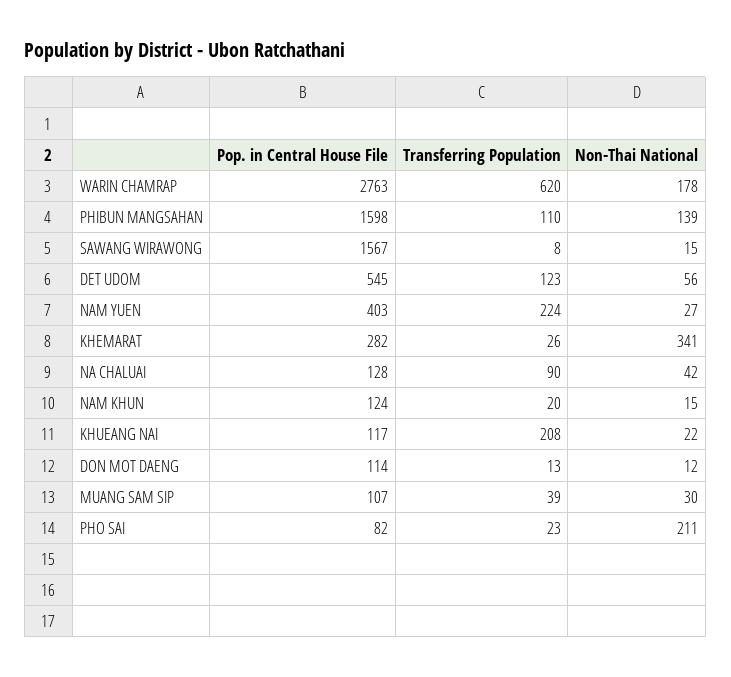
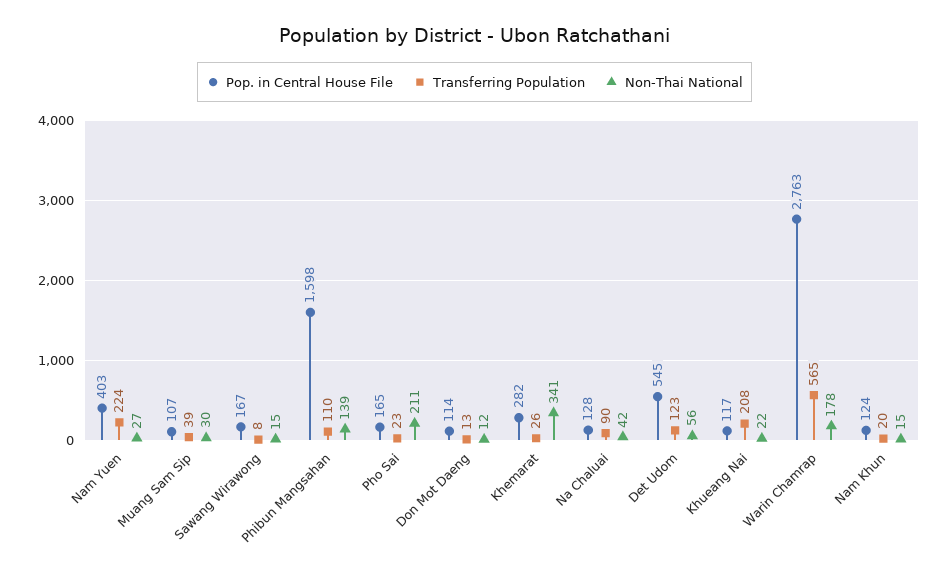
  {
    "Pop. in Central House File": {
      "WARIN CHAMRAP": 2763,
      "PHIBUN MANGSAHAN": 1598,
-     "SAWANG WIRAWONG": 1567,
+     "SAWANG WIRAWONG": 167,
      "DET UDOM": 545,
      "NAM YUEN": 403,
      "KHEMARAT": 282,
      "NA CHALUAI": 128,
      "NAM KHUN": 124,
      "KHUEANG NAI": 117,
      "DON MOT DAENG": 114,
      "MUANG SAM SIP": 107,
-     "PHO SAI": 82
+     "PHO SAI": 165
    },
    "Transferring Population": {
-     "WARIN CHAMRAP": 620,
+     "WARIN CHAMRAP": 565,
      "PHIBUN MANGSAHAN": 110,
      "SAWANG WIRAWONG": 8,
      "DET UDOM": 123,
      "NAM YUEN": 224,
      "KHEMARAT": 26,
      "NA CHALUAI": 90,
      "NAM KHUN": 20,
      "KHUEANG NAI": 208,
      "DON MOT DAENG": 13,
      "MUANG SAM SIP": 39,
      "PHO SAI": 23
    },
    "Non-Thai National": {
      "WARIN CHAMRAP": 178,
      "PHIBUN MANGSAHAN": 139,
      "SAWANG WIRAWONG": 15,
      "DET UDOM": 56,
      "NAM YUEN": 27,
      "KHEMARAT": 341,
      "NA CHALUAI": 42,
      "NAM KHUN": 15,
      "KHUEANG NAI": 22,
      "DON MOT DAENG": 12,
      "MUANG SAM SIP": 30,
      "PHO SAI": 211
    }
  }

